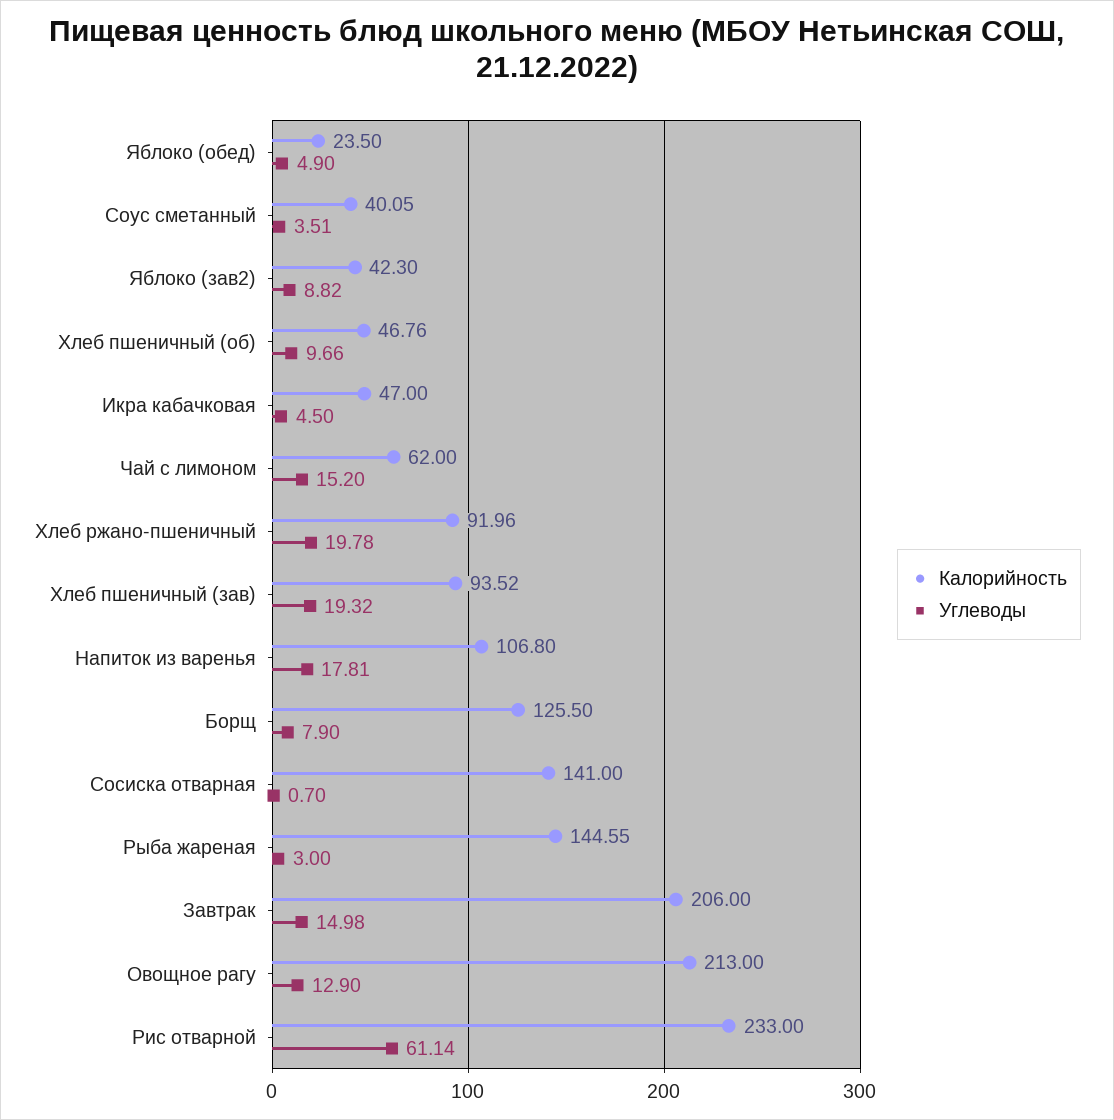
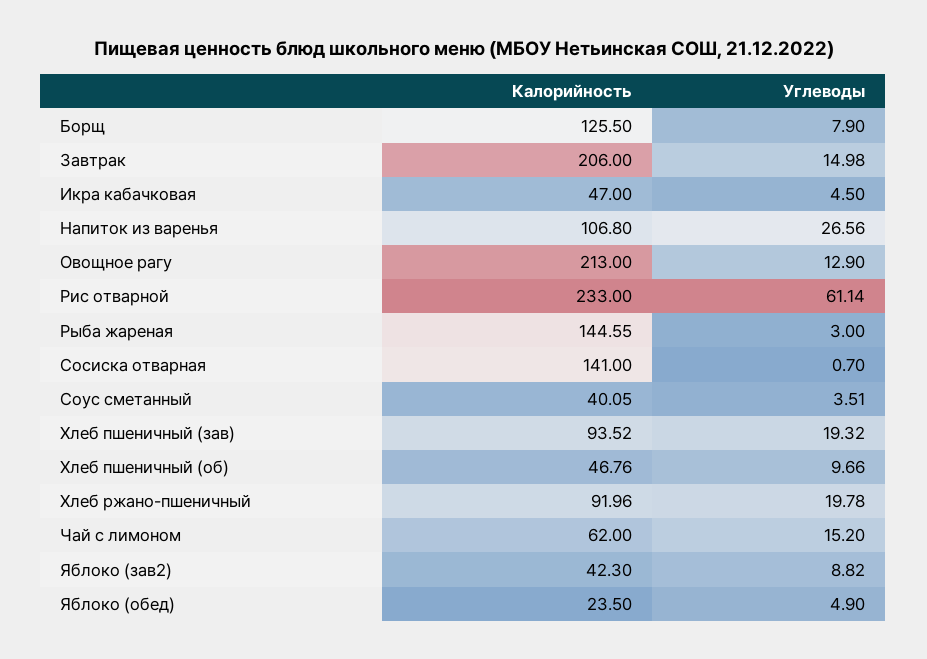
  {
    "Калорийность": {
      "Яблоко (обед)": 23.5,
      "Соус сметанный": 40.05,
      "Яблоко (зав2)": 42.3,
      "Хлеб пшеничный (об)": 46.76,
      "Икра кабачковая": 47,
      "Чай с лимоном": 62,
      "Хлеб ржано-пшеничный": 91.96,
      "Хлеб пшеничный (зав)": 93.52,
      "Напиток из варенья": 106.8,
      "Борщ": 125.5,
      "Сосиска отварная": 141,
      "Рыба жареная": 144.55,
      "Завтрак": 206,
      "Овощное рагу": 213,
      "Рис отварной": 233
    },
    "Углеводы": {
      "Яблоко (обед)": 4.9,
      "Соус сметанный": 3.51,
      "Яблоко (зав2)": 8.82,
      "Хлеб пшеничный (об)": 9.66,
      "Икра кабачковая": 4.5,
      "Чай с лимоном": 15.2,
      "Хлеб ржано-пшеничный": 19.78,
      "Хлеб пшеничный (зав)": 19.32,
-     "Напиток из варенья": 17.81,
+     "Напиток из варенья": 26.56,
      "Борщ": 7.9,
      "Сосиска отварная": 0.7,
      "Рыба жареная": 3,
      "Завтрак": 14.98,
      "Овощное рагу": 12.9,
      "Рис отварной": 61.14
    }
  }

